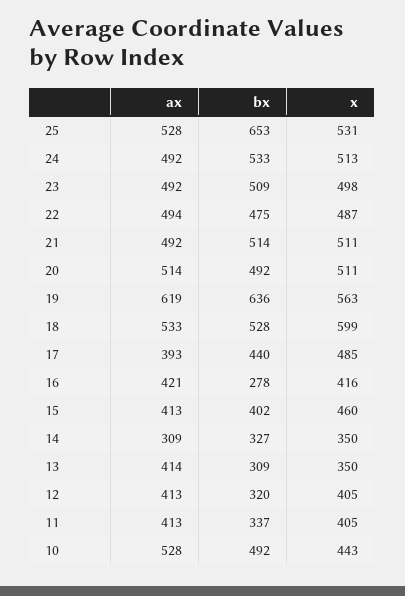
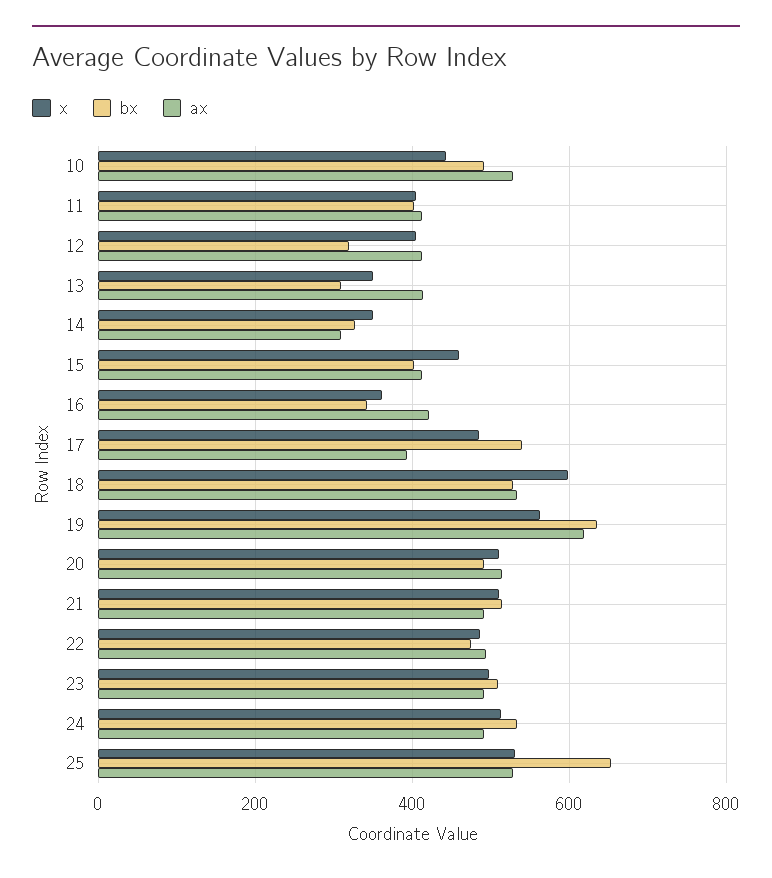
  {
    "ax": {
      "25": 528,
      "24": 492,
      "23": 492,
      "22": 494,
      "21": 492,
      "20": 514,
      "19": 619,
      "18": 533,
      "17": 393,
      "16": 421,
      "15": 413,
      "14": 309,
      "13": 414,
      "12": 413,
      "11": 413,
      "10": 528
    },
    "bx": {
      "25": 653,
      "24": 533,
      "23": 509,
      "22": 475,
      "21": 514,
      "20": 492,
      "19": 636,
      "18": 528,
-     "17": 440,
+     "17": 540,
-     "16": 278,
+     "16": 340,
      "15": 402,
      "14": 327,
      "13": 309,
      "12": 320,
-     "11": 337,
+     "11": 400,
      "10": 492
    },
    "x": {
      "25": 531,
      "24": 513,
      "23": 498,
      "22": 487,
      "21": 511,
      "20": 511,
      "19": 563,
      "18": 599,
      "17": 485,
-     "16": 416,
+     "16": 360,
      "15": 460,
      "14": 350,
      "13": 350,
      "12": 405,
      "11": 405,
      "10": 443
    }
  }

